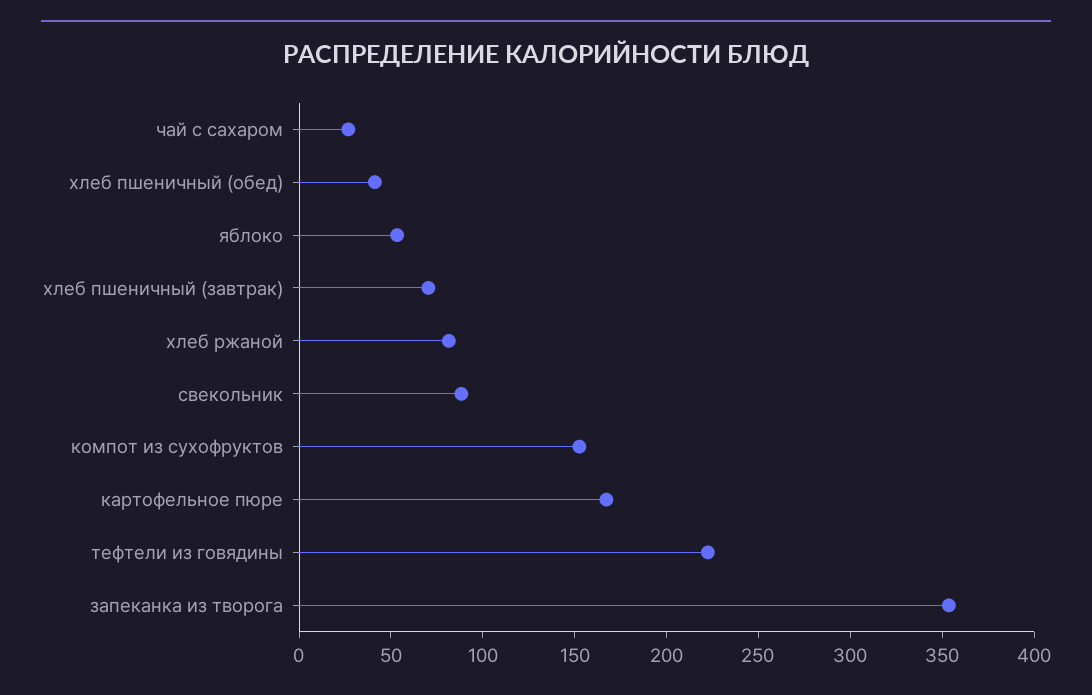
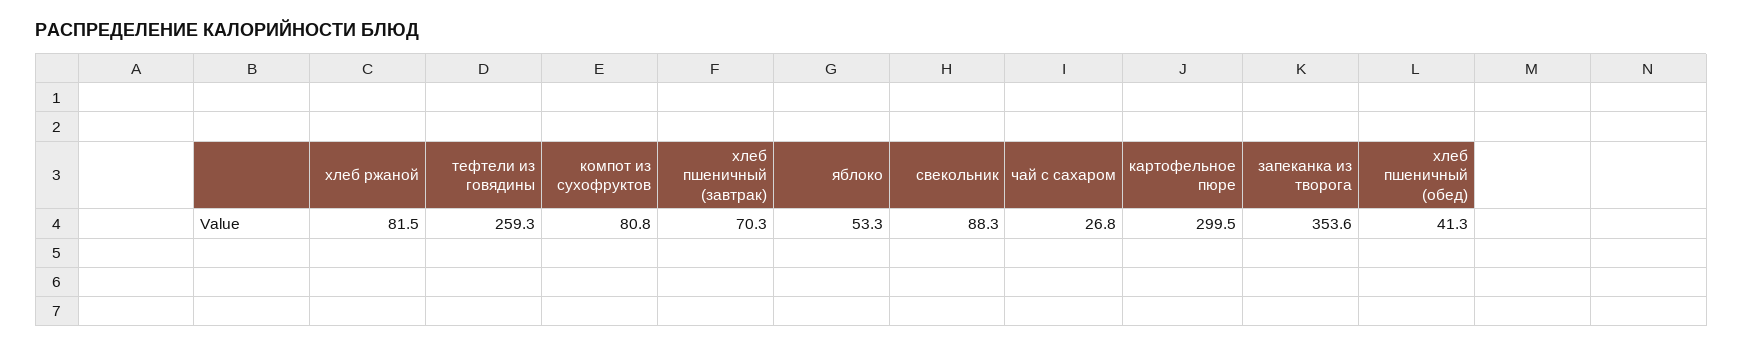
  {
    "чай с сахаром": 26.8,
    "хлеб пшеничный (обед)": 41.3,
    "яблоко": 53.3,
    "хлеб пшеничный (завтрак)": 70.3,
    "хлеб ржаной": 81.5,
    "свекольник": 88.3,
-   "компот из сухофруктов": 150,
+   "компот из сухофруктов": 80.8,
-   "картофельное пюре": 170,
+   "картофельное пюре": 299.5,
-   "тефтели из говядины": 220,
+   "тефтели из говядины": 259.3,
    "запеканка из творога": 353.6
  }

